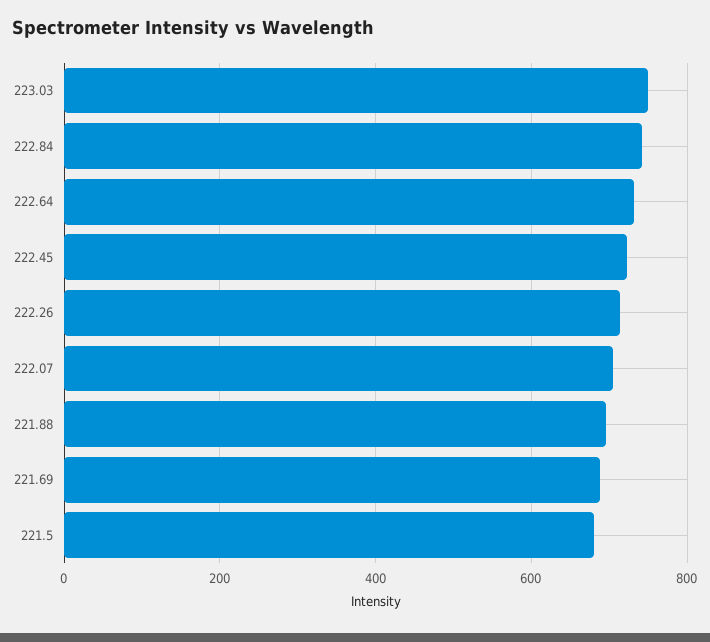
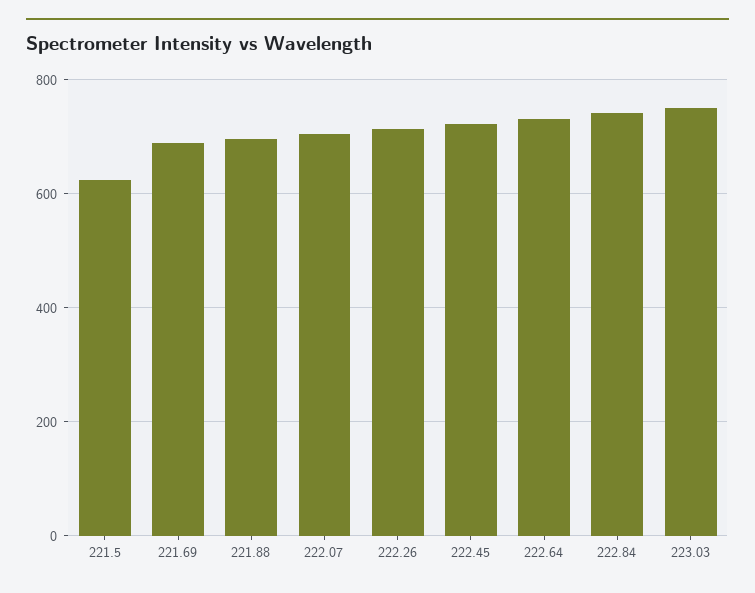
  {
    "223.03": 760,
    "222.84": 740,
    "222.64": 740,
    "222.45": 720,
    "222.26": 720,
    "222.07": 700,
    "221.88": 700,
    "221.69": 680,
-   "221.5": 680
+   "221.5": 620
  }

